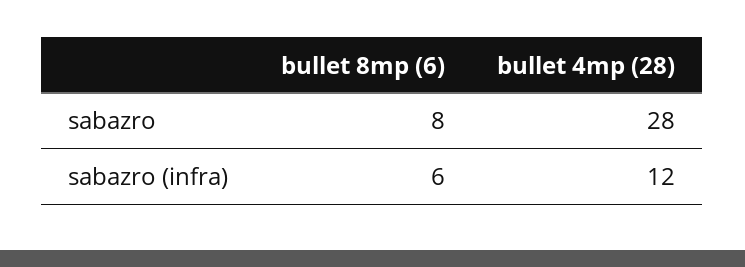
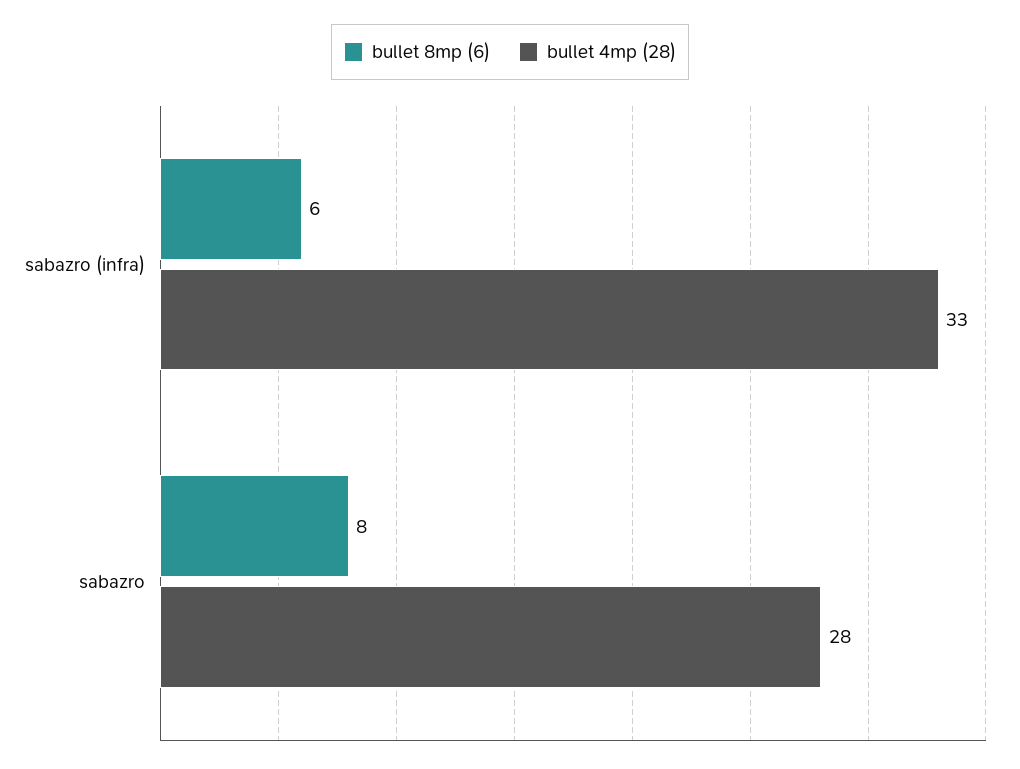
  {
    "bullet 8mp (6)": {
      "sabazro": 8,
      "sabazro (infra)": 6
    },
    "bullet 4mp (28)": {
      "sabazro": 28,
-     "sabazro (infra)": 12
+     "sabazro (infra)": 33
    }
  }

